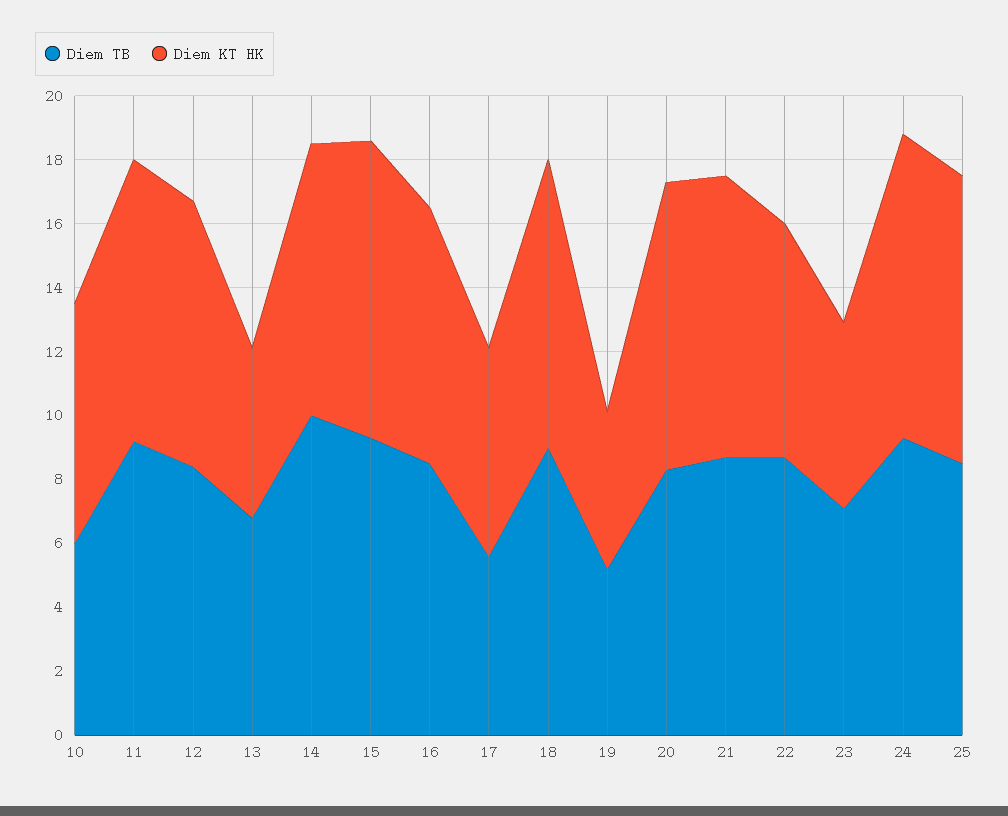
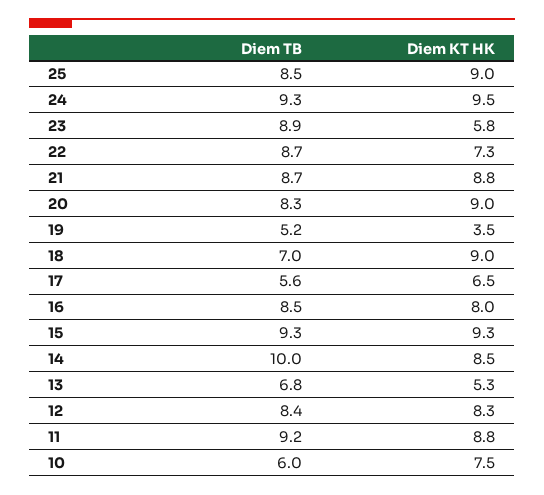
  {
    "Diem TB": {
      "10": 6,
      "11": 9.2,
      "12": 8.4,
      "13": 6.8,
      "14": 10,
      "15": 9.3,
      "16": 8.5,
      "17": 5.6,
-     "18": 9,
+     "18": 7,
      "19": 5.2,
      "20": 8.3,
      "21": 8.7,
      "22": 8.7,
-     "23": 7,
+     "23": 8.9,
      "24": 9.3,
      "25": 8.5
    },
    "Diem KT HK": {
      "10": 7.5,
      "11": 8.8,
      "12": 8.3,
      "13": 5.3,
      "14": 8.5,
      "15": 9.3,
      "16": 8,
      "17": 6.5,
      "18": 9,
-     "19": 5,
+     "19": 3.5,
      "20": 9,
      "21": 8.8,
      "22": 7.3,
      "23": 5.8,
      "24": 9.5,
      "25": 9
    }
  }

